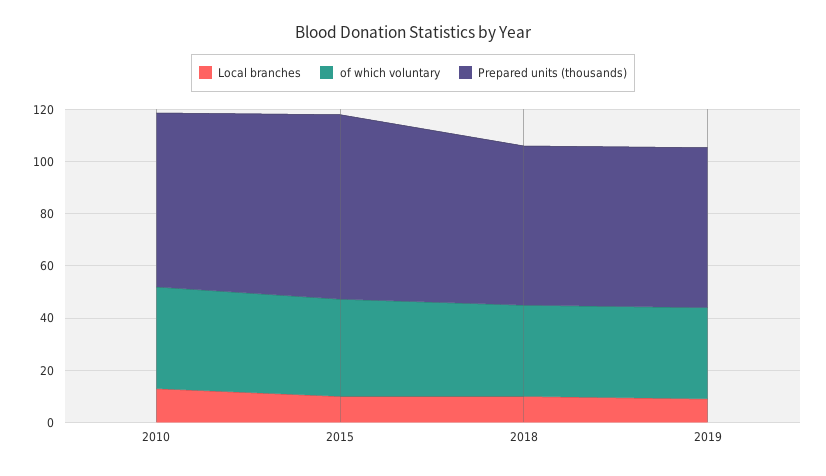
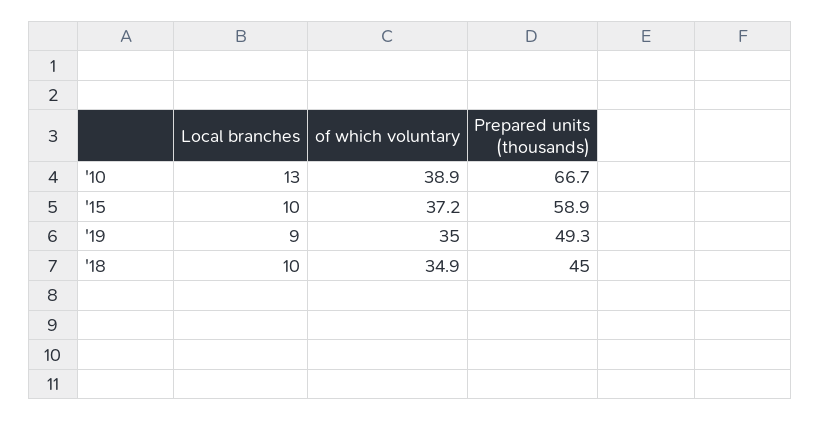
  {
    "Local branches": {
      "2010": 13,
      "2015": 10,
      "2018": 10,
      "2019": 9
    },
    "of which voluntary": {
      "2010": 38.9,
      "2015": 37.2,
      "2018": 34.9,
      "2019": 35
    },
    "Prepared units (thousands)": {
      "2010": 66.7,
-     "2015": 70,
+     "2015": 58.9,
-     "2018": 60,
+     "2018": 45,
-     "2019": 60
+     "2019": 49.3
    }
  }

